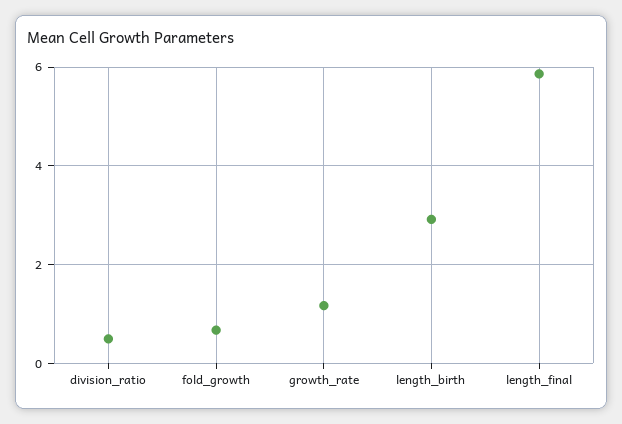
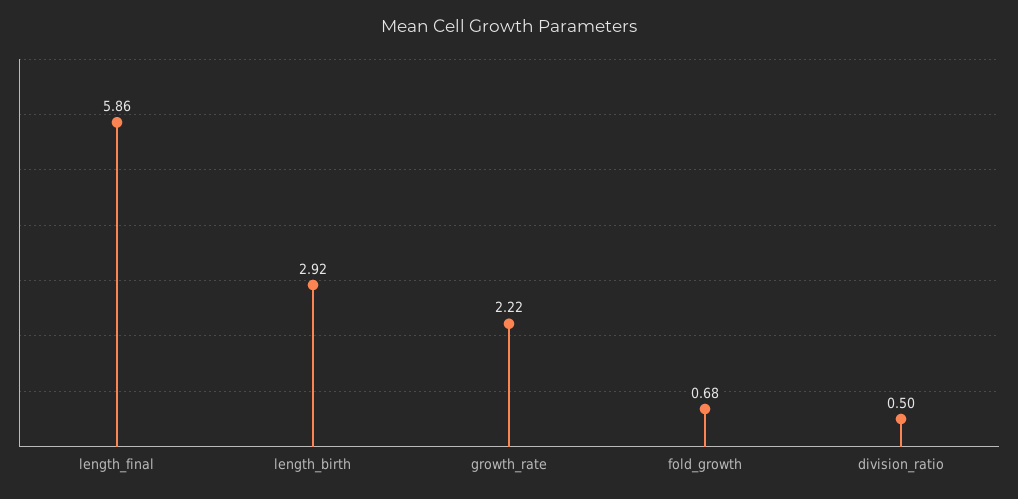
  {
    "division_ratio": 0.5,
    "fold_growth": 0.68,
-   "growth_rate": 1.2,
+   "growth_rate": 2.22,
    "length_birth": 2.92,
    "length_final": 5.86
  }

